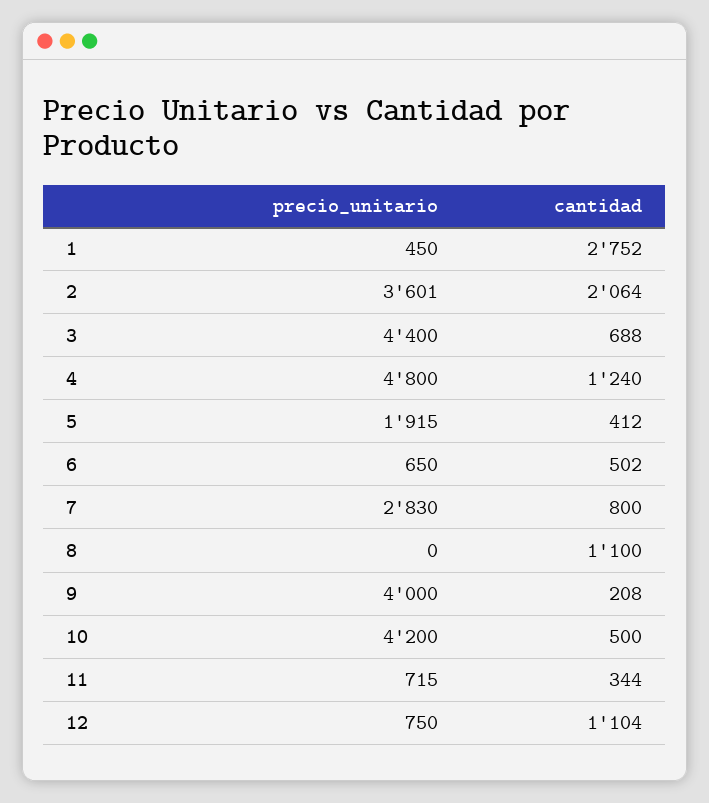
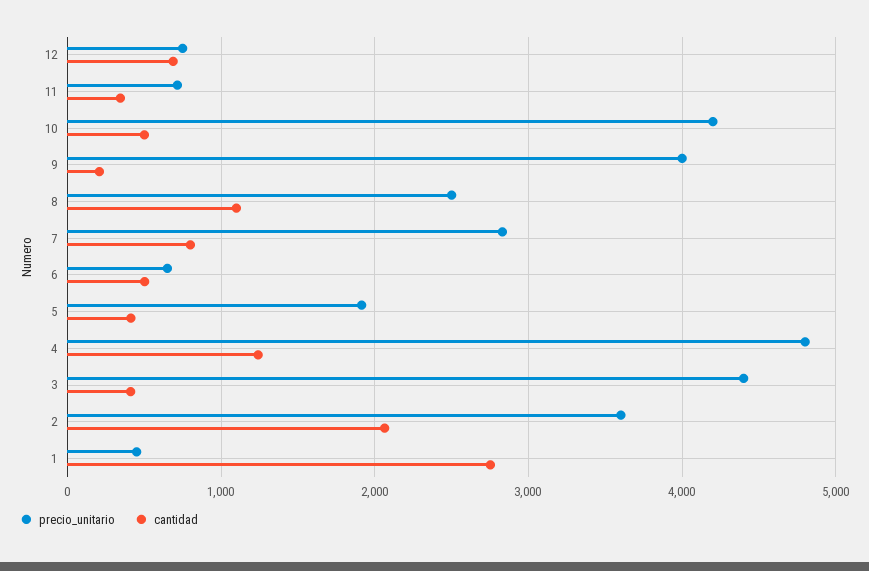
  {
    "precio_unitario": {
      "1": 450,
      "2": 3601,
      "3": 4400,
      "4": 4800,
      "5": 1915,
      "6": 650,
      "7": 2830,
-     "8": 0,
+     "8": 2500,
      "9": 4000,
      "10": 4200,
      "11": 715,
      "12": 750
    },
    "cantidad": {
      "1": 2752,
      "2": 2064,
-     "3": 688,
+     "3": 400,
      "4": 1240,
      "5": 412,
      "6": 502,
      "7": 800,
      "8": 1100,
      "9": 208,
      "10": 500,
      "11": 344,
-     "12": 1104
+     "12": 700
    }
  }

